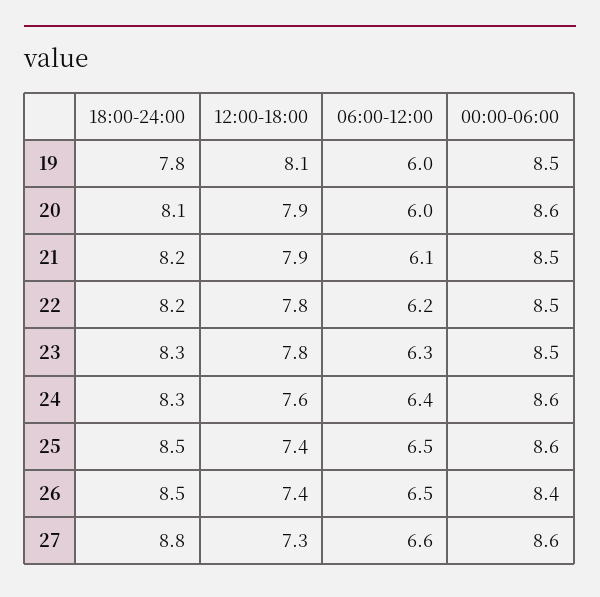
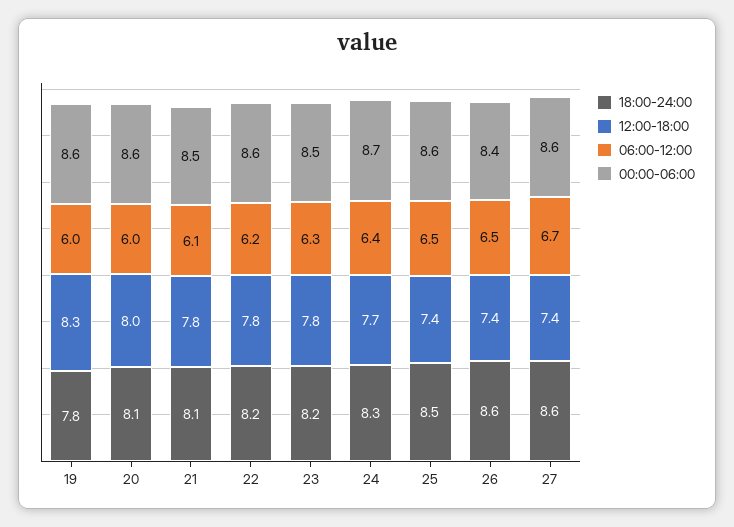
  {
    "18:00-24:00": {
      "19": 7.8,
      "20": 8.1,
-     "21": 8.2,
+     "21": 8.1,
      "22": 8.2,
-     "23": 8.3,
+     "23": 8.2,
      "24": 8.3,
      "25": 8.5,
-     "26": 8.5,
+     "26": 8.6,
-     "27": 8.8
+     "27": 8.6
    },
    "12:00-18:00": {
-     "19": 8.1,
+     "19": 8.3,
-     "20": 7.9,
+     "20": 8,
-     "21": 7.9,
+     "21": 7.8,
      "22": 7.8,
      "23": 7.8,
-     "24": 7.6,
+     "24": 7.7,
      "25": 7.4,
      "26": 7.4,
-     "27": 7.3
+     "27": 7.4
    },
    "06:00-12:00": {
      "19": 6,
      "20": 6,
      "21": 6.1,
      "22": 6.2,
      "23": 6.3,
      "24": 6.4,
      "25": 6.5,
      "26": 6.5,
-     "27": 6.6
+     "27": 6.7
    },
    "00:00-06:00": {
-     "19": 8.5,
+     "19": 8.6,
      "20": 8.6,
      "21": 8.5,
-     "22": 8.5,
+     "22": 8.6,
      "23": 8.5,
-     "24": 8.6,
+     "24": 8.7,
      "25": 8.6,
      "26": 8.4,
      "27": 8.6
    }
  }

